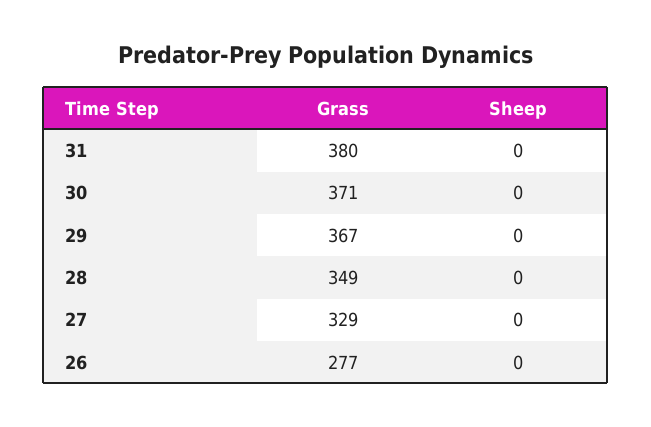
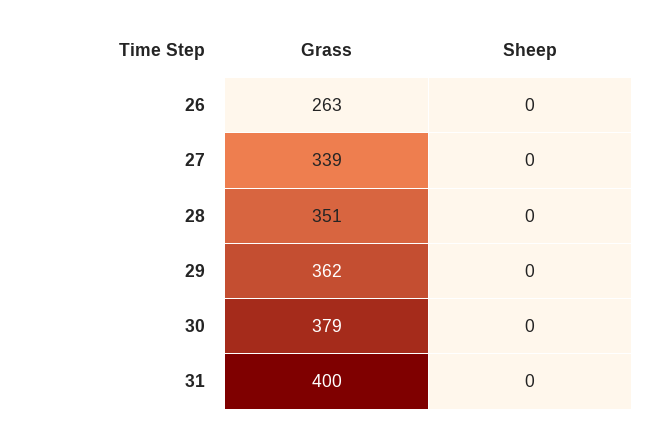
  {
    "Grass": {
-     "31": 380,
+     "31": 400,
-     "30": 371,
+     "30": 379,
-     "29": 367,
+     "29": 362,
-     "28": 349,
+     "28": 351,
-     "27": 329,
+     "27": 339,
-     "26": 277
+     "26": 263
    },
    "Sheep": {
      "31": 0,
      "30": 0,
      "29": 0,
      "28": 0,
      "27": 0,
      "26": 0
    }
  }

